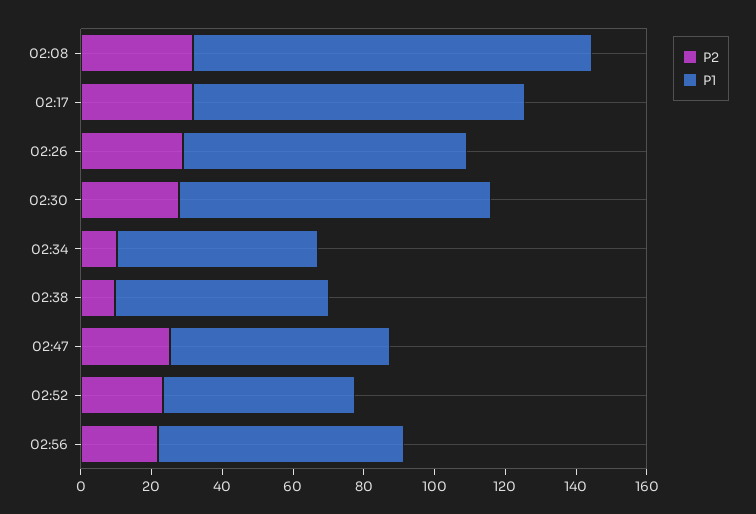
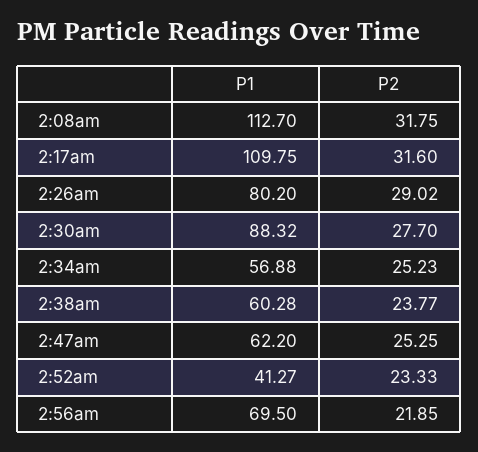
  {
    "P2": {
      "02:08": 31.75,
      "02:17": 31.6,
      "02:26": 29.02,
      "02:30": 27.7,
-     "02:34": 10,
+     "02:34": 25.23,
-     "02:38": 10,
+     "02:38": 23.77,
      "02:47": 25.25,
      "02:52": 23.33,
      "02:56": 21.85
    },
    "P1": {
      "02:08": 112.7,
-     "02:17": 95,
+     "02:17": 109.75,
      "02:26": 80.2,
      "02:30": 88.32,
      "02:34": 56.88,
      "02:38": 60.28,
      "02:47": 62.2,
-     "02:52": 55,
+     "02:52": 41.27,
      "02:56": 69.5
    }
  }

